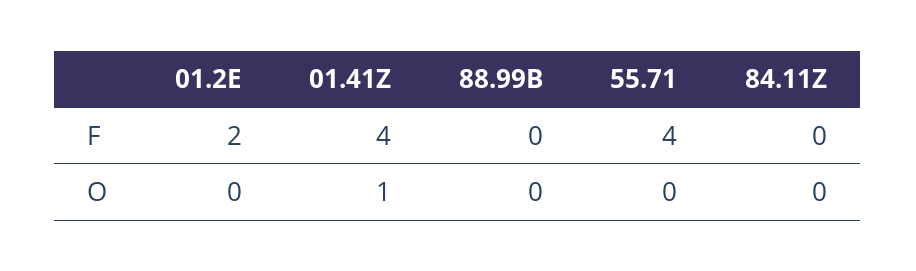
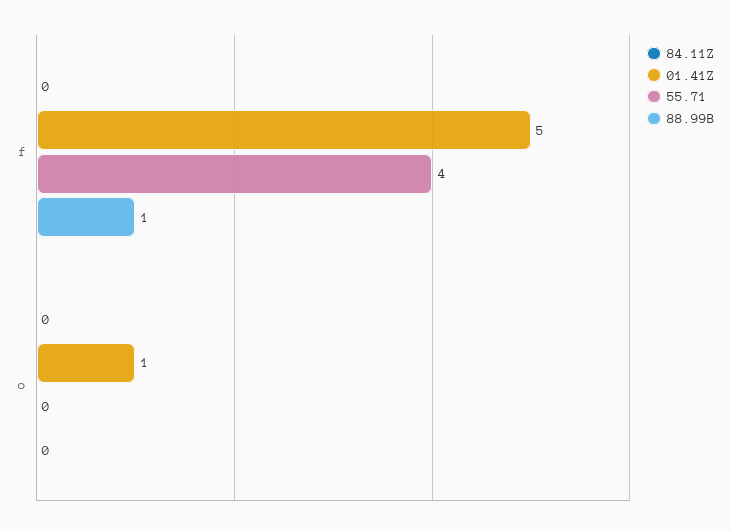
  {
-   "01.2E": {
-     "F": 2,
-     "O": 0
-   },
    "01.41Z": {
-     "F": 4,
+     "F": 5,
      "O": 1
    },
    "88.99B": {
-     "F": 0,
+     "F": 1,
      "O": 0
    },
    "55.71": {
      "F": 4,
      "O": 0
    },
    "84.11Z": {
      "F": 0,
      "O": 0
    }
  }

